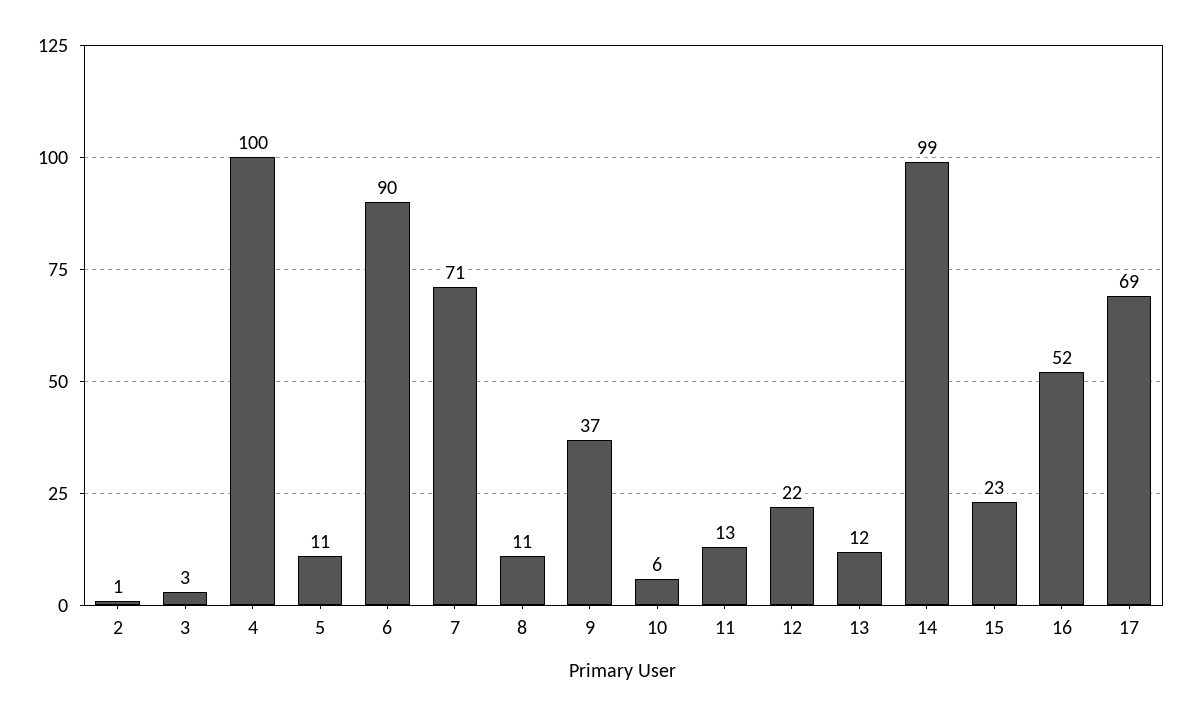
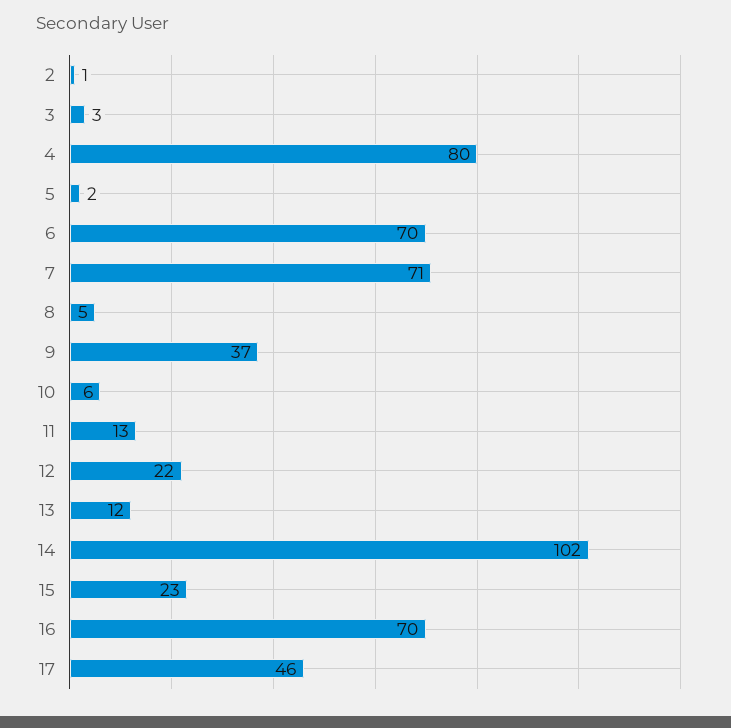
  {
    "2": 1,
    "3": 3,
-   "4": 100,
+   "4": 80,
-   "5": 11,
+   "5": 2,
-   "6": 90,
+   "6": 70,
    "7": 71,
-   "8": 11,
+   "8": 5,
    "9": 37,
    "10": 6,
    "11": 13,
    "12": 22,
    "13": 12,
-   "14": 99,
+   "14": 102,
    "15": 23,
-   "16": 52,
+   "16": 70,
-   "17": 69
+   "17": 46
  }

